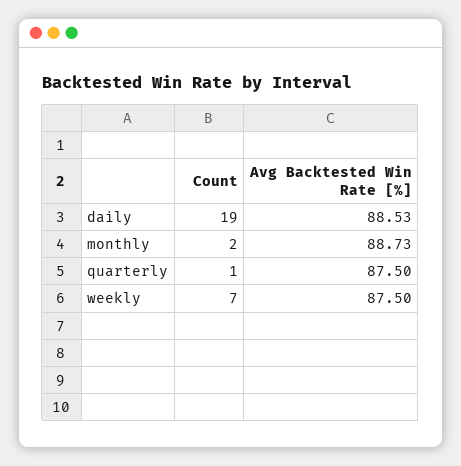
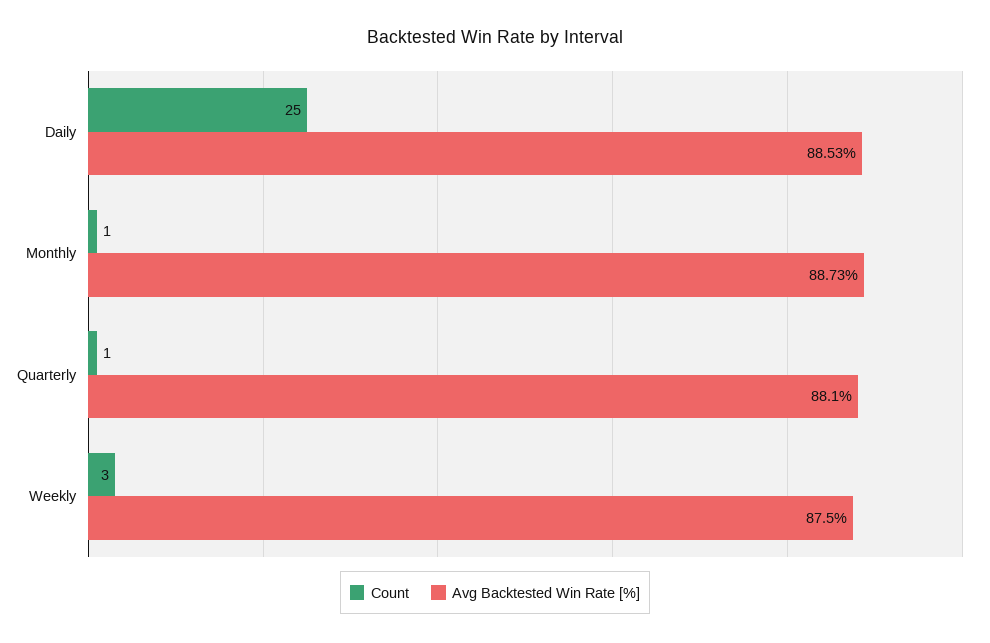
  {
    "Count": {
-     "daily": 19,
+     "daily": 25,
-     "monthly": 2,
+     "monthly": 1,
      "quarterly": 1,
-     "weekly": 7
+     "weekly": 3
    },
    "Avg Backtested Win Rate [%]": {
      "daily": 88.53,
      "monthly": 88.73,
-     "quarterly": 87.5,
+     "quarterly": 88.1,
      "weekly": 87.5
    }
  }

